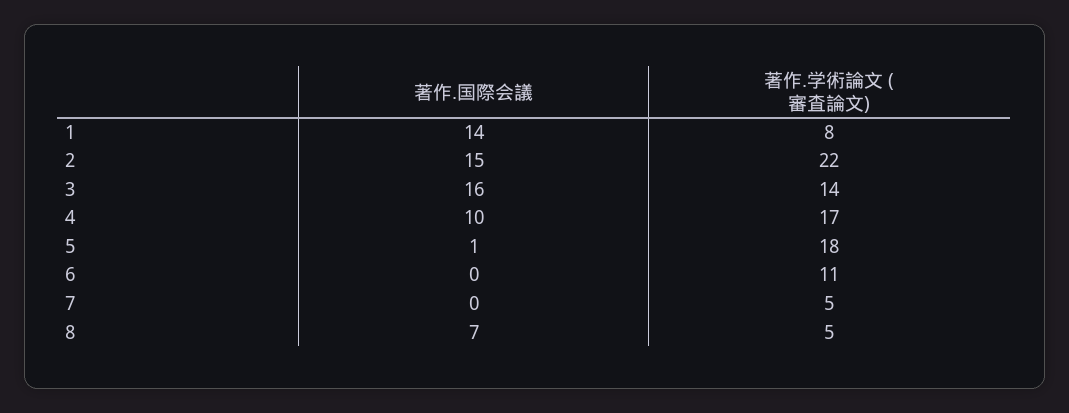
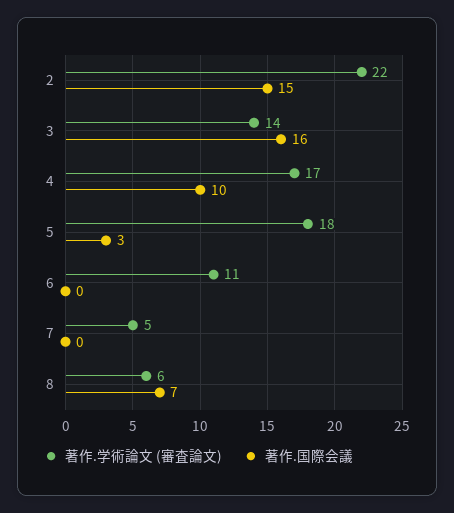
  {
    "著作.国際会議": {
-     "1": 14,
      "2": 15,
      "3": 16,
      "4": 10,
-     "5": 1,
+     "5": 3,
      "6": 0,
      "7": 0,
      "8": 7
    },
    "著作.学術論文 (審査論文)": {
-     "1": 8,
      "2": 22,
      "3": 14,
      "4": 17,
      "5": 18,
      "6": 11,
      "7": 5,
-     "8": 5
+     "8": 6
    }
  }

